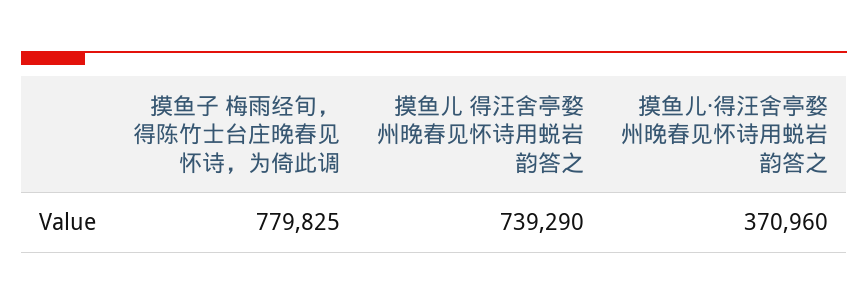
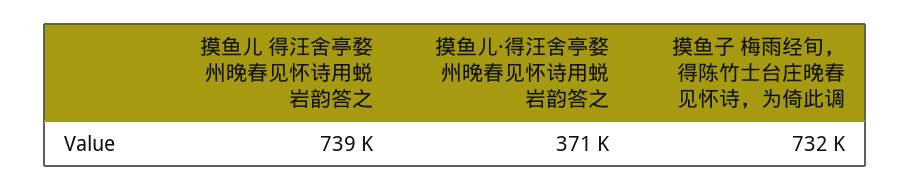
  {
-   "摸鱼子 梅雨经旬，得陈竹士台庄晚春见怀诗，为倚此调": 779825,
+   "摸鱼子 梅雨经旬，得陈竹士台庄晚春见怀诗，为倚此调": 732000,
    "摸鱼儿 得汪舍亭婺州晚春见怀诗用蜕岩韵答之": 739290,
    "摸鱼儿·得汪舍亭婺州晚春见怀诗用蜕岩韵答之": 370960
  }

